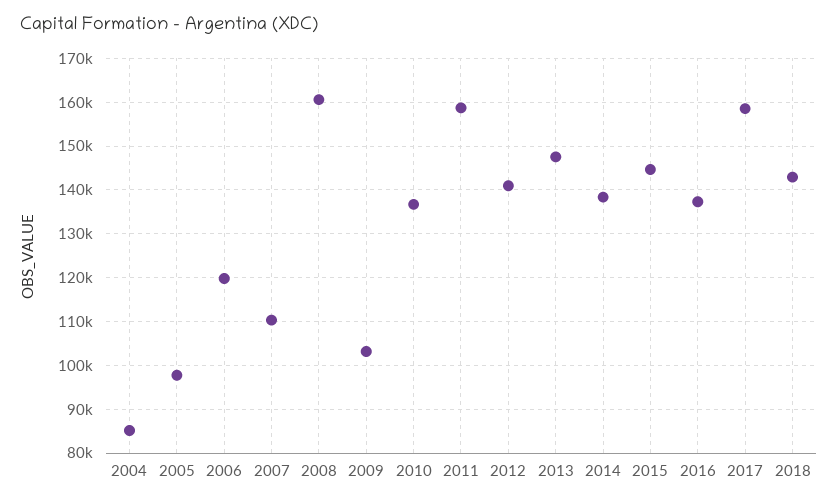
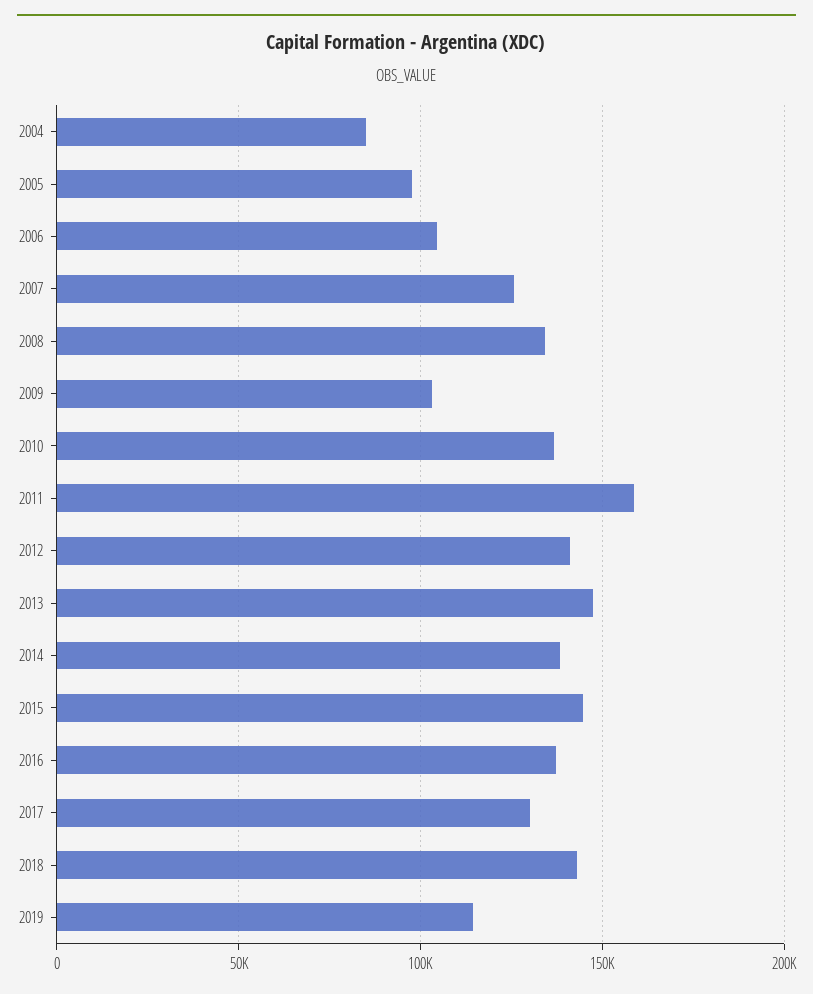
  {
    "2004": 86000,
    "2005": 98000,
-   "2006": 120000,
+   "2006": 105000,
-   "2007": 110000,
+   "2007": 125000,
-   "2008": 160000,
+   "2008": 135000,
    "2009": 104000,
    "2010": 136000,
    "2011": 158000,
    "2012": 140000,
    "2013": 148000,
    "2014": 138000,
    "2015": 144000,
    "2016": 138000,
-   "2017": 158000,
+   "2017": 130000,
-   "2018": 142000
+   "2018": 142000,
+   "2019": 115000
  }

